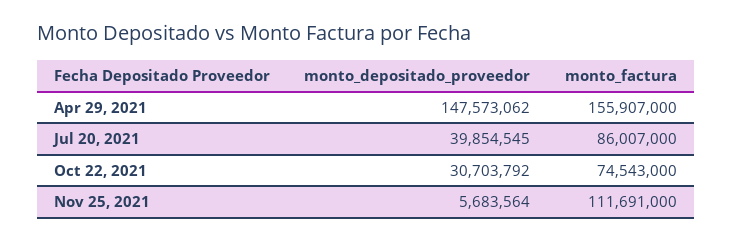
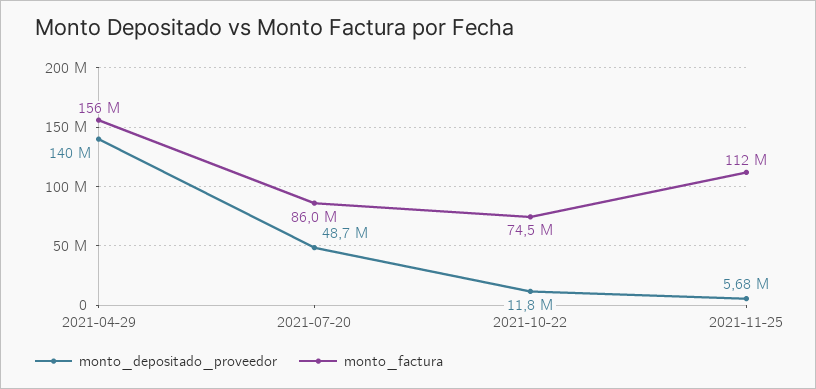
  {
    "monto_depositado_proveedor": {
-     "Apr 29, 2021": 147573062,
+     "Apr 29, 2021": 140000000,
-     "Jul 20, 2021": 39854545,
+     "Jul 20, 2021": 48700000,
-     "Oct 22, 2021": 30703792,
+     "Oct 22, 2021": 11800000,
      "Nov 25, 2021": 5683564
    },
    "monto_factura": {
      "Apr 29, 2021": 155907000,
      "Jul 20, 2021": 86007000,
      "Oct 22, 2021": 74543000,
      "Nov 25, 2021": 111691000
    }
  }

